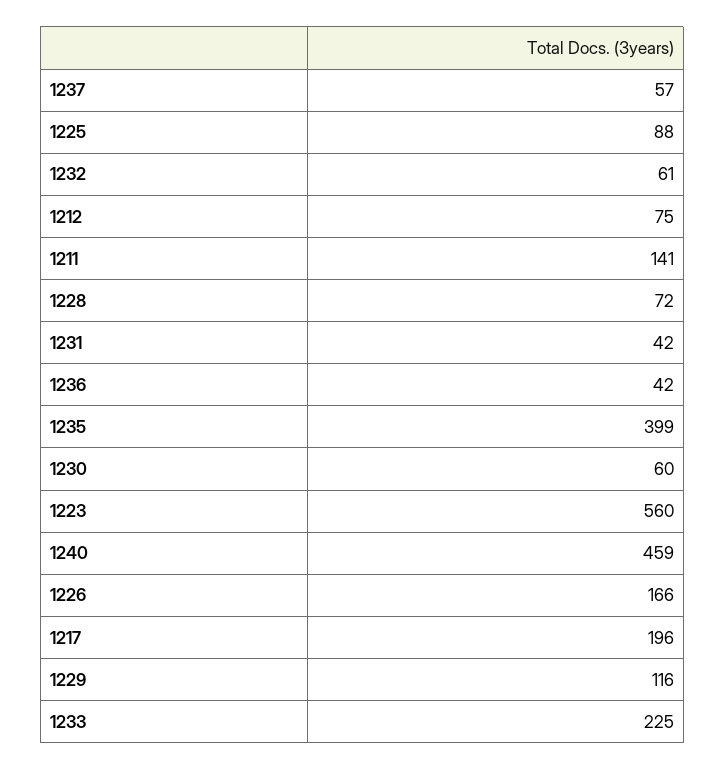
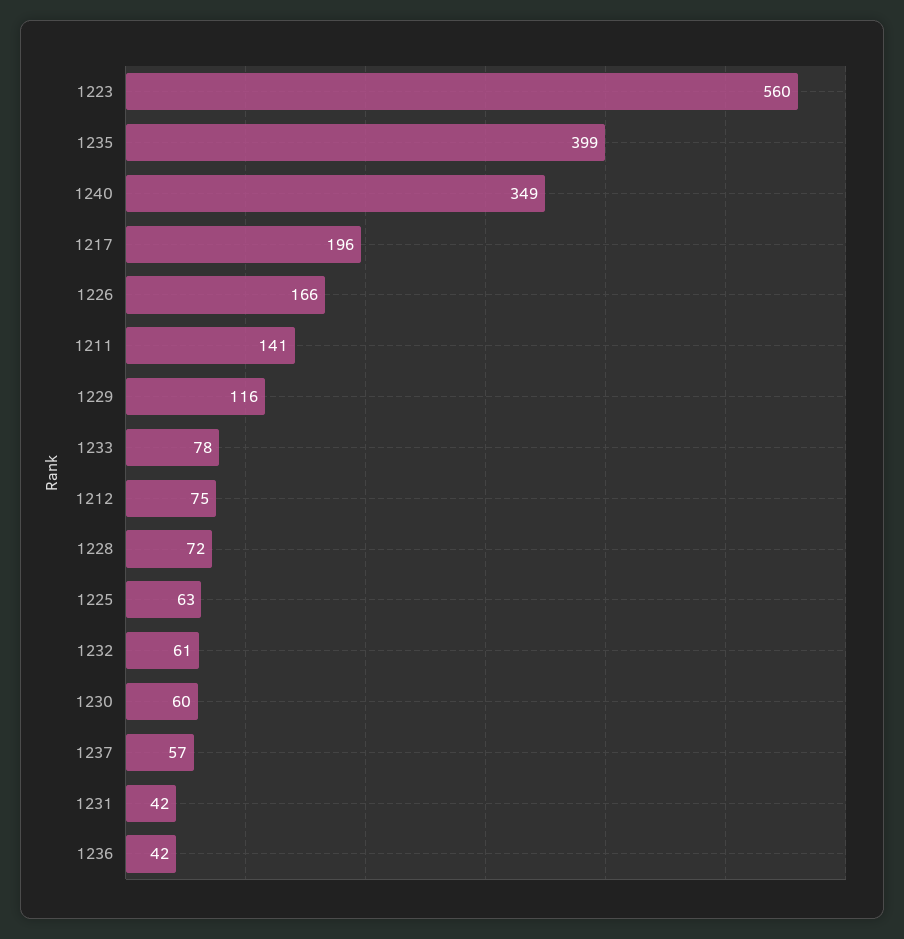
  {
    "1237": 57,
-   "1225": 88,
+   "1225": 63,
    "1232": 61,
    "1212": 75,
    "1211": 141,
    "1228": 72,
    "1231": 42,
    "1236": 42,
    "1235": 399,
    "1230": 60,
    "1223": 560,
-   "1240": 459,
+   "1240": 349,
    "1226": 166,
    "1217": 196,
    "1229": 116,
-   "1233": 225
+   "1233": 78
  }

